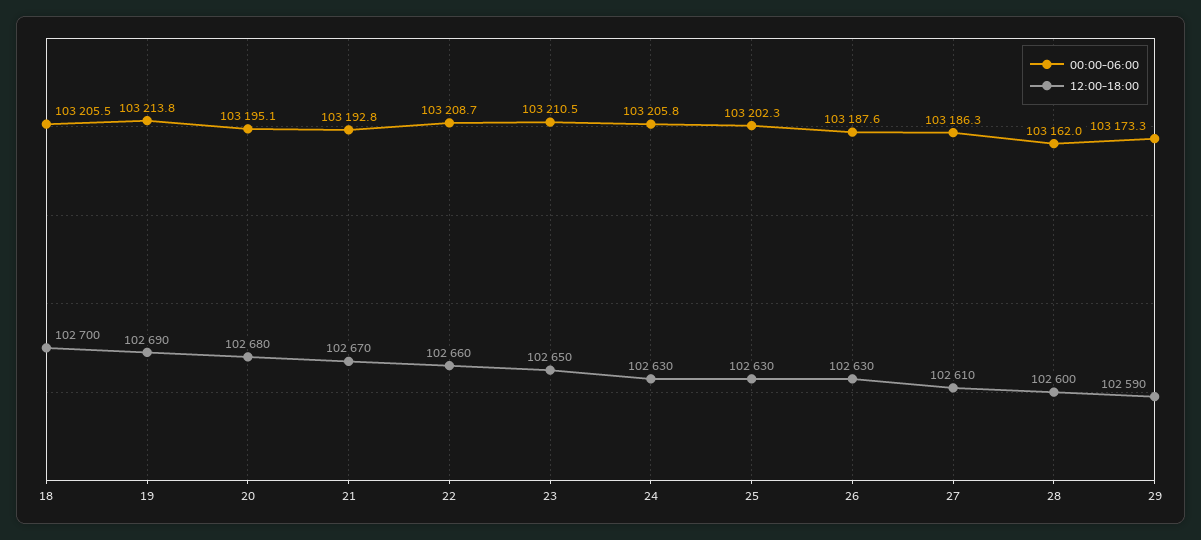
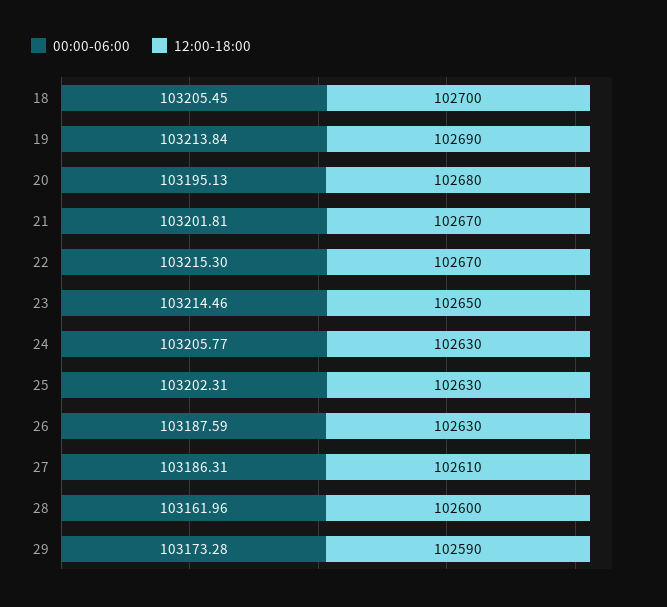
  {
    "00:00-06:00": {
      "18": 103205.45,
      "19": 103213.84,
      "20": 103195.13,
-     "21": 103192.8,
+     "21": 103201.81,
-     "22": 103208.7,
+     "22": 103215.3,
-     "23": 103210.5,
+     "23": 103214.46,
      "24": 103205.77,
      "25": 103202.31,
      "26": 103187.59,
      "27": 103186.31,
      "28": 103161.96,
      "29": 103173.28
    },
    "12:00-18:00": {
      "18": 102700,
      "19": 102690,
      "20": 102680,
      "21": 102670,
-     "22": 102660,
+     "22": 102670,
      "23": 102650,
      "24": 102630,
      "25": 102630,
      "26": 102630,
      "27": 102610,
      "28": 102600,
      "29": 102590
    }
  }

